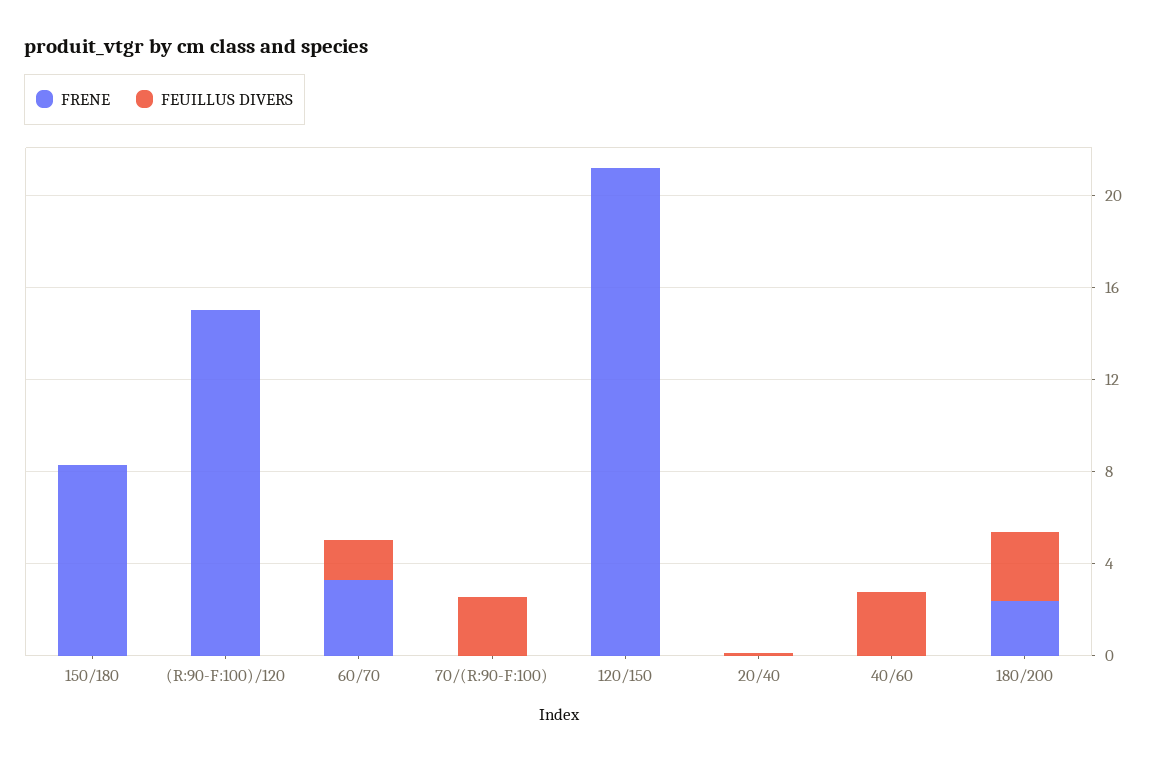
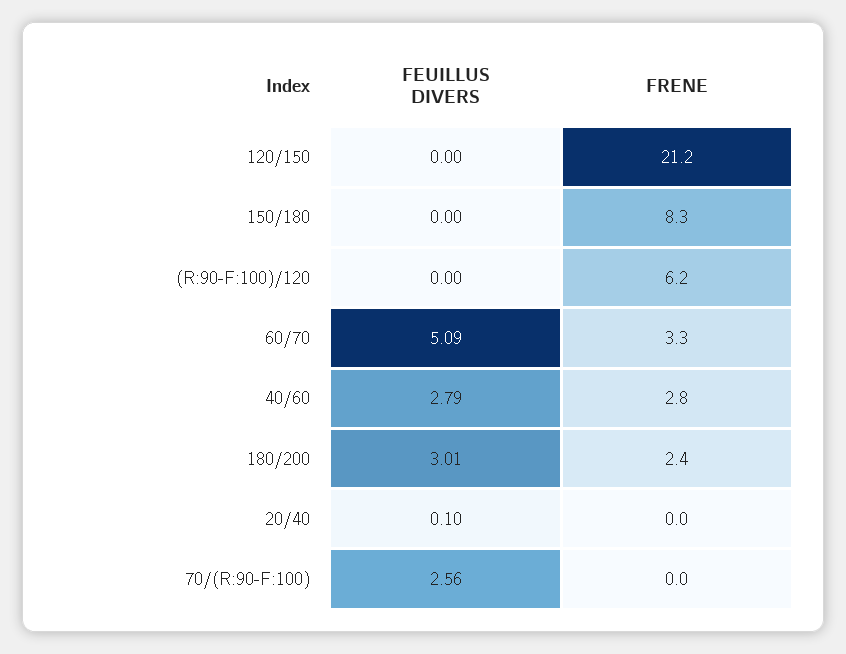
  {
    "FRENE": {
      "150/180": 8.3,
-     "(R:90-F:100)/120": 15,
+     "(R:90-F:100)/120": 6.2,
      "60/70": 3.3,
      "70/(R:90-F:100)": 0,
      "120/150": 21.2,
      "20/40": 0,
-     "40/60": 0,
+     "40/60": 2.8,
      "180/200": 2.4
    },
    "FEUILLUS DIVERS": {
      "150/180": 0,
      "(R:90-F:100)/120": 0,
-     "60/70": 2,
+     "60/70": 5.09,
      "70/(R:90-F:100)": 2.56,
      "120/150": 0,
      "20/40": 0.1,
      "40/60": 2.79,
      "180/200": 3.01
    }
  }

